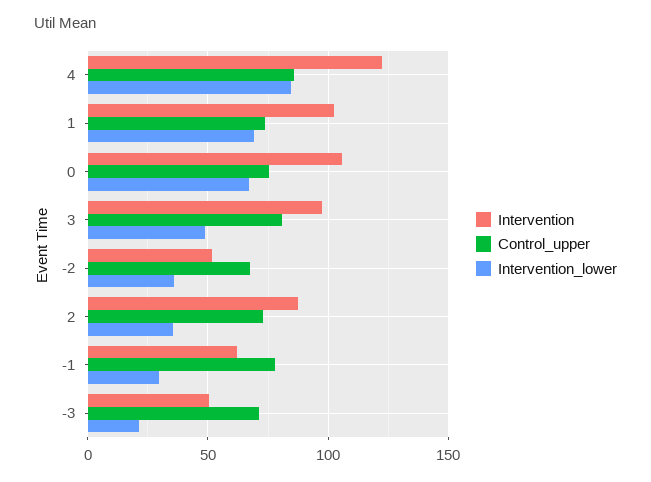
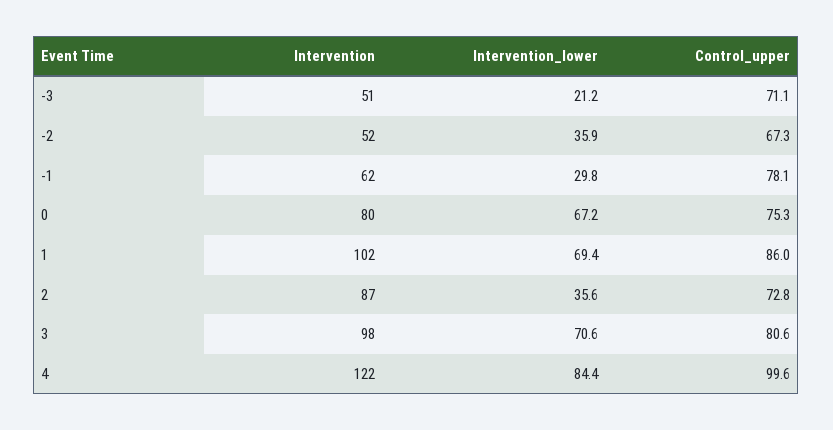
  {
    "Intervention": {
      "4": 122,
      "1": 102,
-     "0": 105,
+     "0": 80,
      "3": 98,
      "-2": 52,
      "2": 87,
      "-1": 62,
      "-3": 51
    },
    "Control_upper": {
-     "4": 85,
+     "4": 99.6,
-     "1": 75,
+     "1": 86,
      "0": 75.3,
      "3": 80.6,
      "-2": 67.3,
      "2": 72.8,
      "-1": 78.1,
      "-3": 71.1
    },
    "Intervention_lower": {
      "4": 84.4,
      "1": 69.4,
      "0": 67.2,
-     "3": 50,
+     "3": 70.6,
      "-2": 35.9,
      "2": 35.6,
      "-1": 29.8,
      "-3": 21.2
    }
  }

